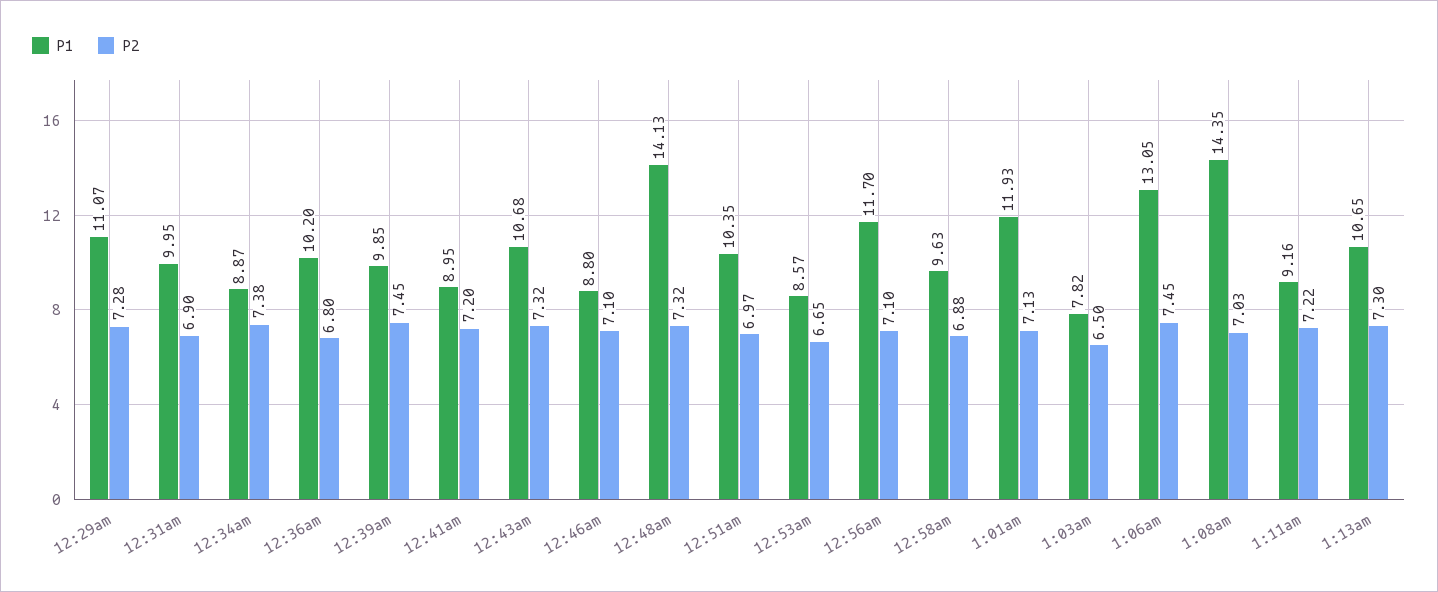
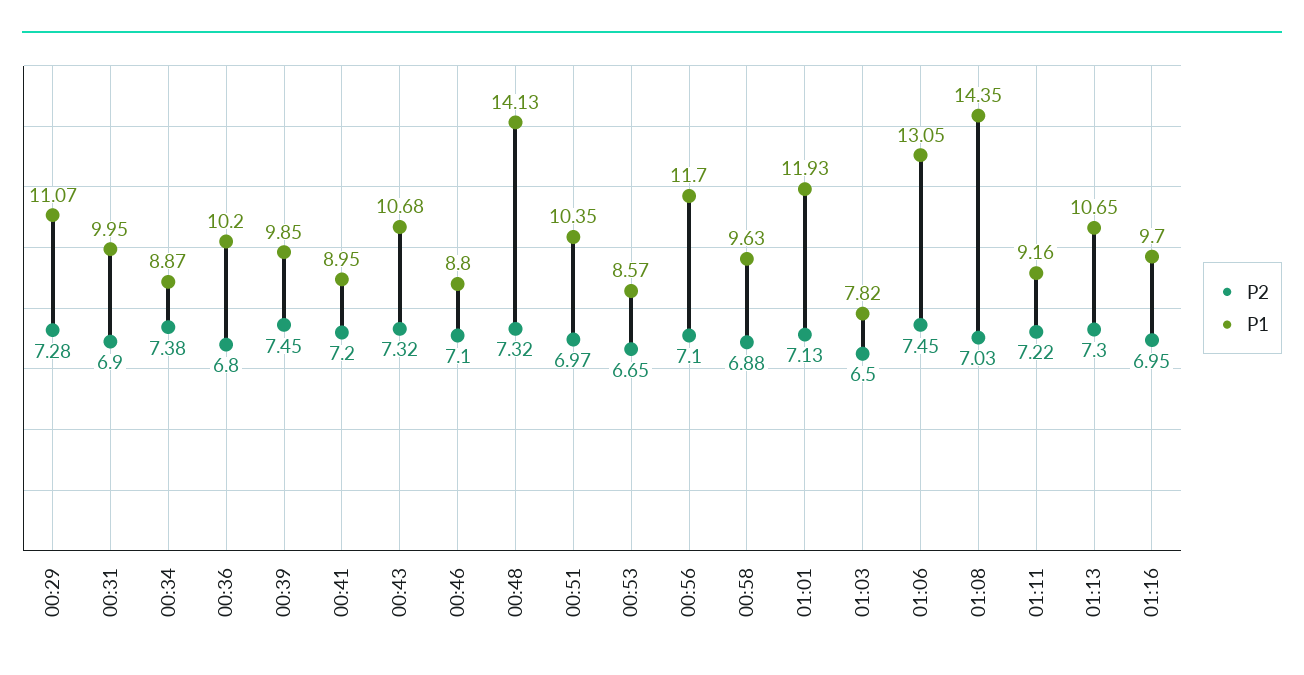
  {
    "P1": {
      "12:29am": 11.07,
      "12:31am": 9.95,
      "12:34am": 8.87,
      "12:36am": 10.2,
      "12:39am": 9.85,
      "12:41am": 8.95,
      "12:43am": 10.68,
      "12:46am": 8.8,
      "12:48am": 14.13,
      "12:51am": 10.35,
      "12:53am": 8.57,
      "12:56am": 11.7,
      "12:58am": 9.63,
      "1:01am": 11.93,
      "1:03am": 7.82,
      "1:06am": 13.05,
      "1:08am": 14.35,
      "1:11am": 9.16,
-     "1:13am": 10.65
+     "1:13am": 10.65,
+     "01:16": 9.7
    },
    "P2": {
      "12:29am": 7.28,
      "12:31am": 6.9,
      "12:34am": 7.38,
      "12:36am": 6.8,
      "12:39am": 7.45,
      "12:41am": 7.2,
      "12:43am": 7.32,
      "12:46am": 7.1,
      "12:48am": 7.32,
      "12:51am": 6.97,
      "12:53am": 6.65,
      "12:56am": 7.1,
      "12:58am": 6.88,
      "1:01am": 7.13,
      "1:03am": 6.5,
      "1:06am": 7.45,
      "1:08am": 7.03,
      "1:11am": 7.22,
-     "1:13am": 7.3
+     "1:13am": 7.3,
+     "01:16": 6.95
    }
  }

